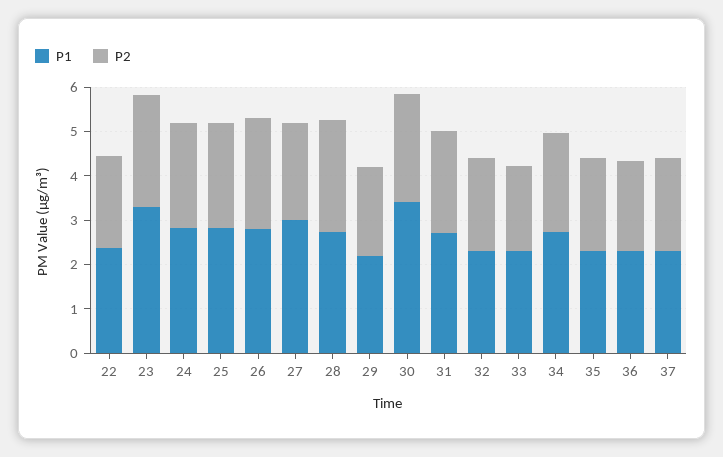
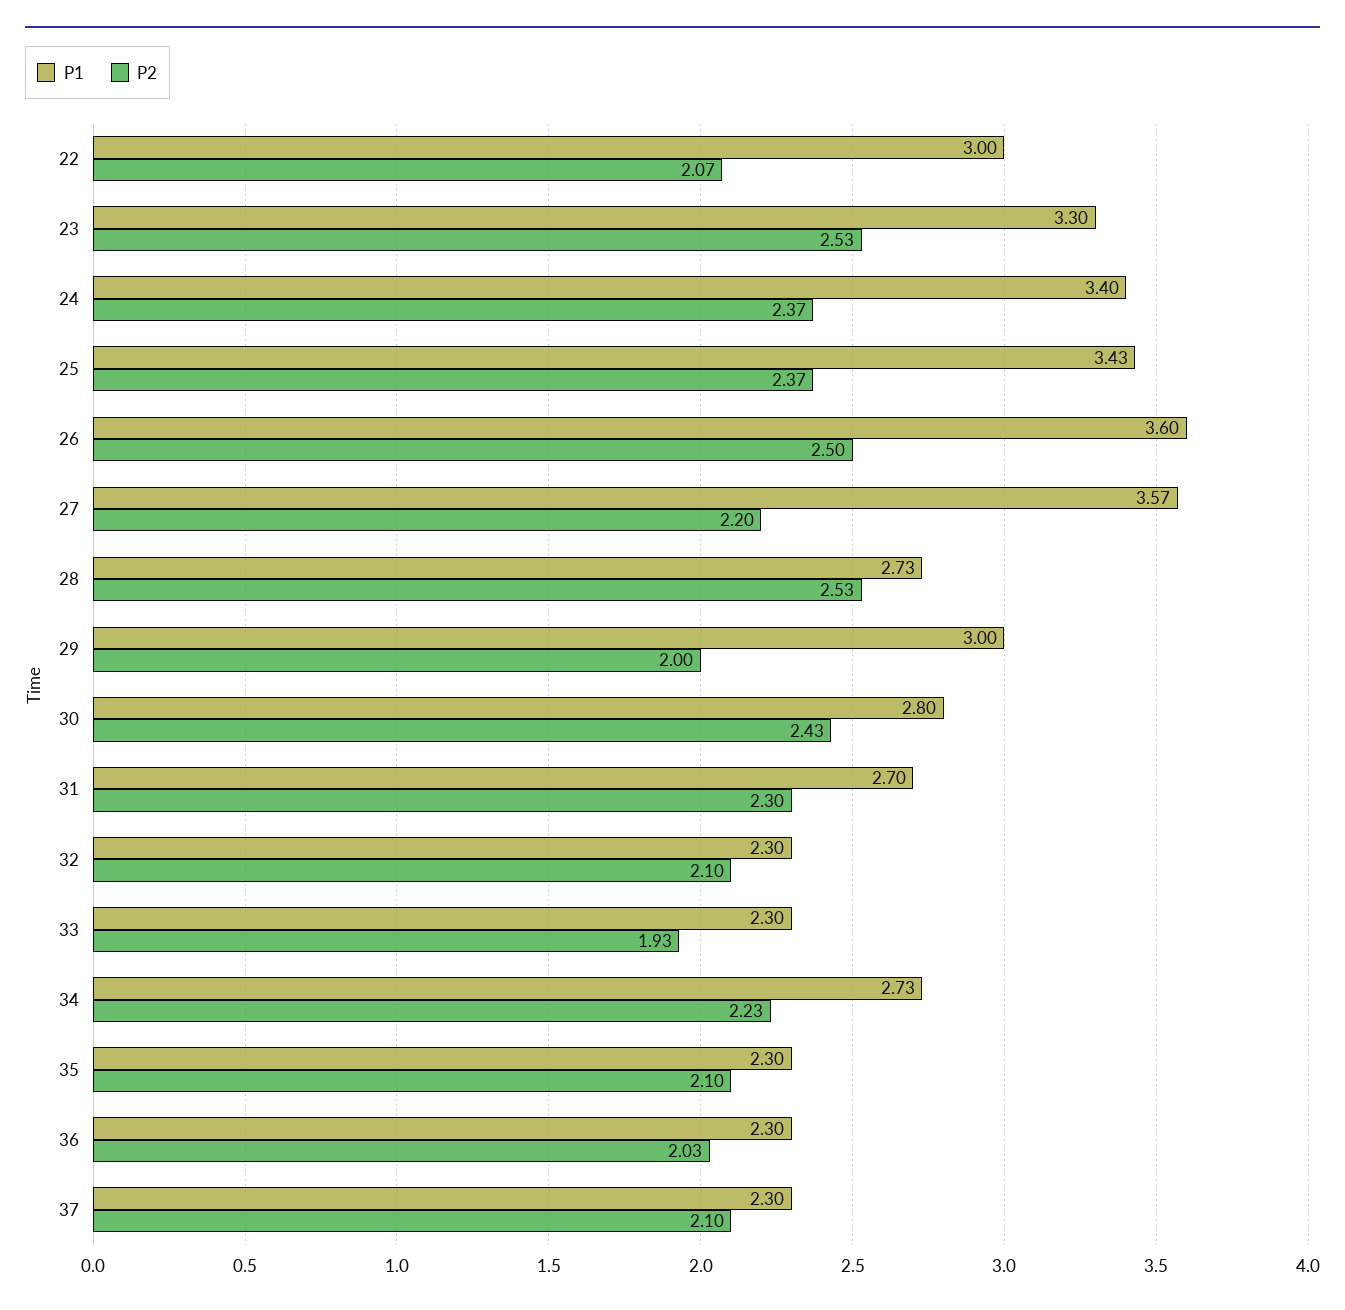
  {
    "P1": {
-     "22": 2.4,
+     "22": 3,
      "23": 3.3,
-     "24": 2.8,
+     "24": 3.4,
-     "25": 2.8,
+     "25": 3.43,
-     "26": 2.8,
+     "26": 3.6,
-     "27": 3,
+     "27": 3.57,
      "28": 2.73,
-     "29": 2.2,
+     "29": 3,
-     "30": 3.4,
+     "30": 2.8,
      "31": 2.7,
      "32": 2.3,
      "33": 2.3,
      "34": 2.73,
      "35": 2.3,
      "36": 2.3,
      "37": 2.3
    },
    "P2": {
      "22": 2.07,
      "23": 2.53,
      "24": 2.37,
      "25": 2.37,
      "26": 2.5,
      "27": 2.2,
      "28": 2.53,
      "29": 2,
      "30": 2.43,
      "31": 2.3,
      "32": 2.1,
      "33": 1.93,
      "34": 2.23,
      "35": 2.1,
      "36": 2.03,
      "37": 2.1
    }
  }

